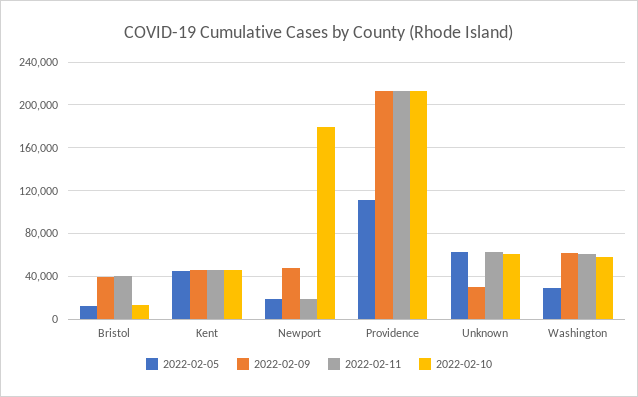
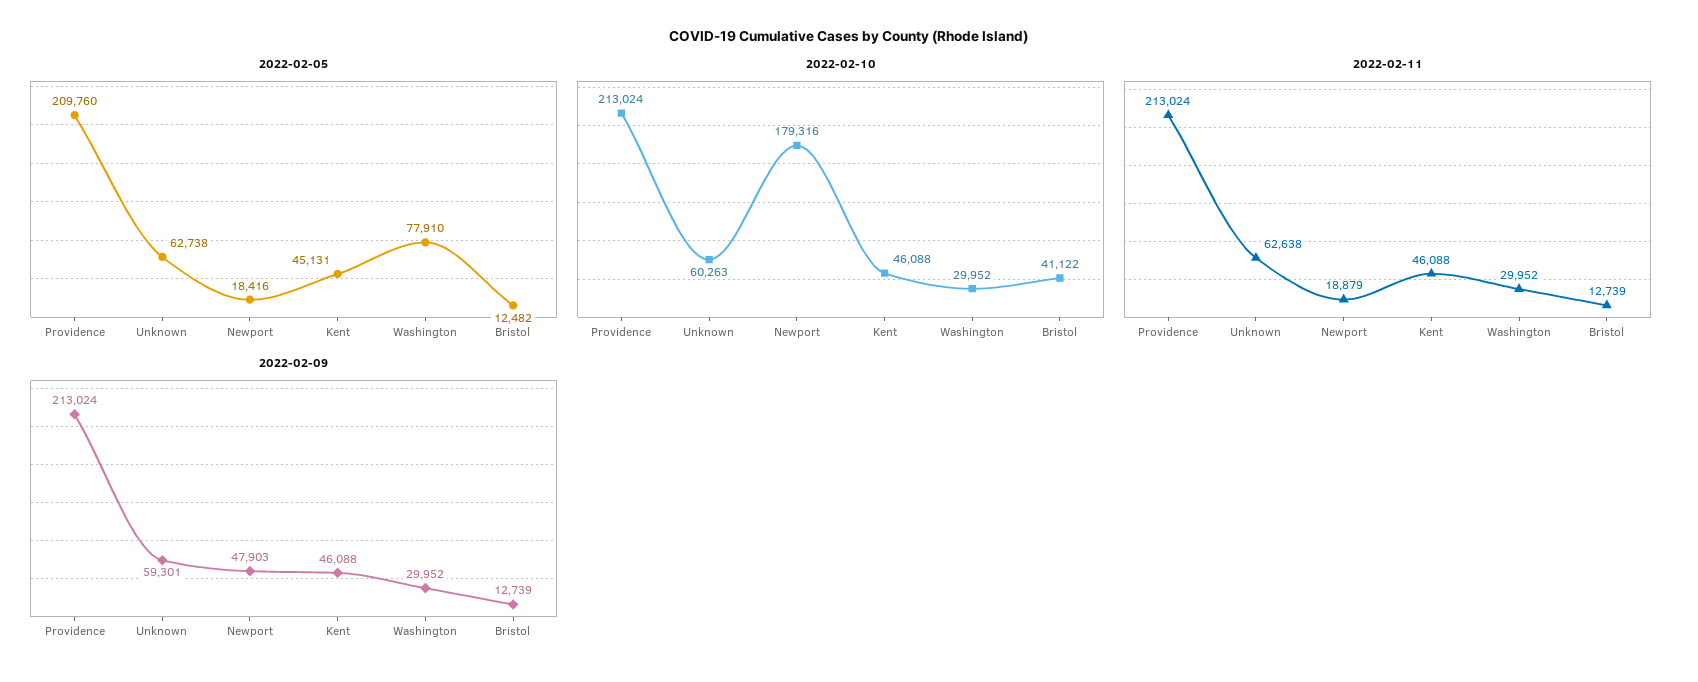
  {
    "2022-02-05": {
      "Bristol": 12482,
      "Kent": 45131,
      "Newport": 18416,
-     "Providence": 110000,
+     "Providence": 209760,
      "Unknown": 62738,
-     "Washington": 30000
+     "Washington": 77910
    },
    "2022-02-09": {
-     "Bristol": 40000,
+     "Bristol": 12739,
      "Kent": 46088,
      "Newport": 47903,
      "Providence": 213024,
-     "Unknown": 30000,
+     "Unknown": 59301,
-     "Washington": 60000
+     "Washington": 29952
    },
    "2022-02-11": {
-     "Bristol": 40000,
+     "Bristol": 12739,
      "Kent": 46088,
      "Newport": 18879,
      "Providence": 213024,
      "Unknown": 62638,
-     "Washington": 60000
+     "Washington": 29952
    },
    "2022-02-10": {
-     "Bristol": 10000,
+     "Bristol": 41122,
      "Kent": 46088,
      "Newport": 179316,
      "Providence": 213024,
      "Unknown": 60263,
-     "Washington": 60000
+     "Washington": 29952
    }
  }

